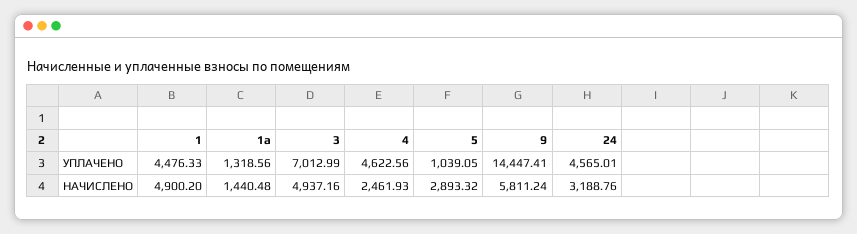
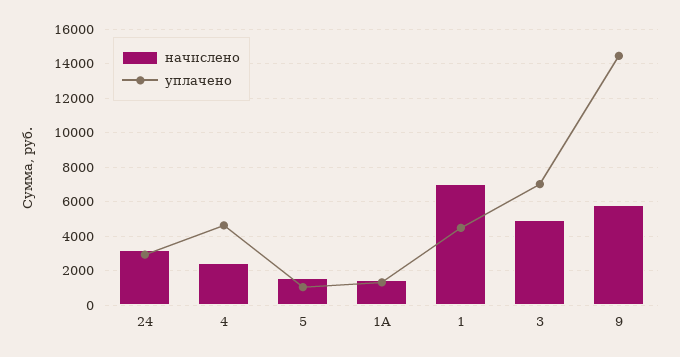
  {
    "УПЛАЧЕНО": {
      "1": 4476.33,
      "1а": 1318.56,
      "3": 7012.99,
      "4": 4622.56,
      "5": 1039.05,
      "9": 14447.41,
-     "24": 4565.01
+     "24": 3000
    },
    "НАЧИСЛЕНО": {
-     "1": 4900.2,
+     "1": 7000,
      "1а": 1440.48,
      "3": 4937.16,
      "4": 2461.93,
-     "5": 2893.32,
+     "5": 1500,
      "9": 5811.24,
      "24": 3188.76
    }
  }

